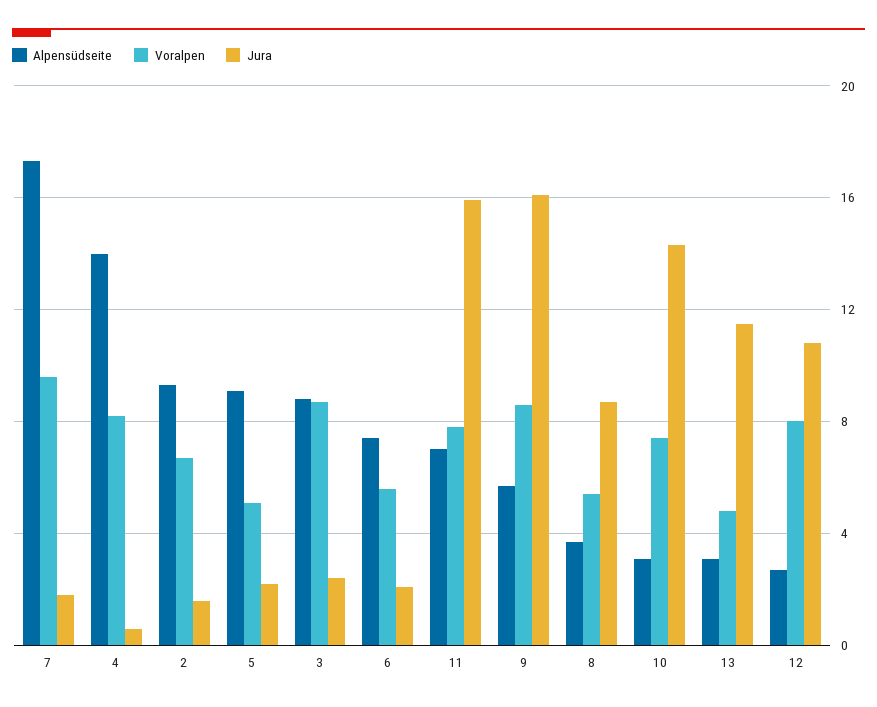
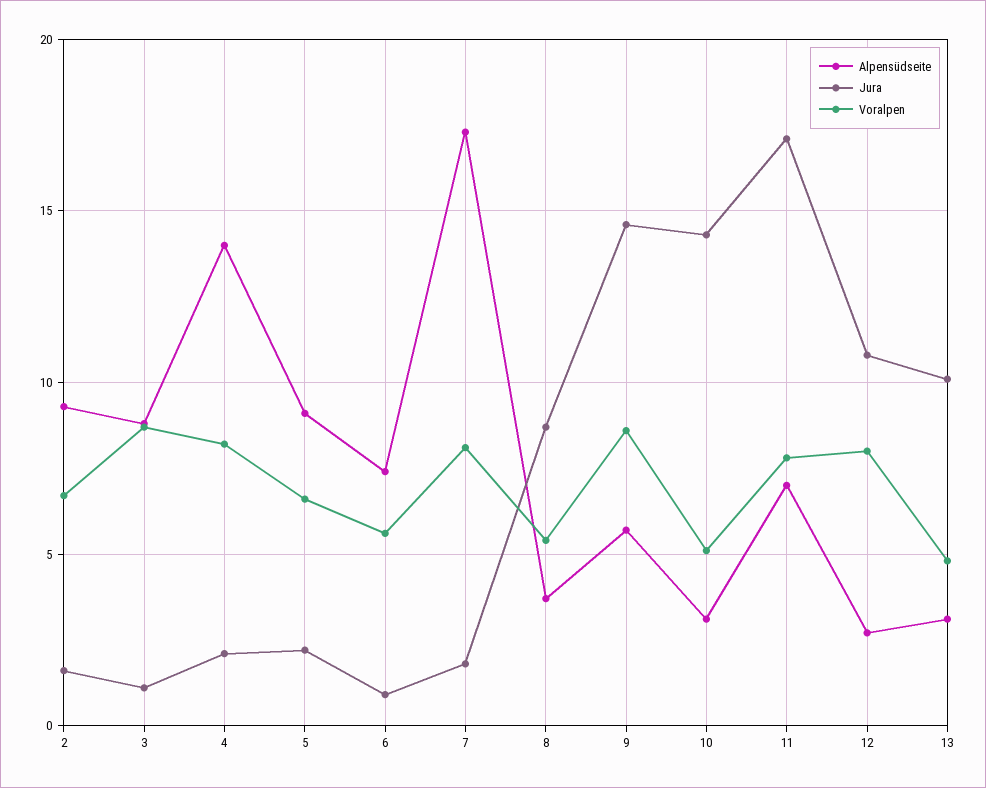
  {
    "Alpensüdseite": {
      "7": 17.5,
      "4": 14,
      "2": 9.5,
      "5": 9,
      "3": 9,
      "6": 7.5,
      "11": 7,
      "9": 5.5,
      "8": 3.5,
      "10": 3,
      "13": 3,
      "12": 2.5
    },
    "Voralpen": {
-     "7": 9.5,
+     "7": 8,
      "4": 8,
      "2": 6.5,
-     "5": 5,
+     "5": 6.5,
      "3": 8.5,
      "6": 5.5,
      "11": 8,
      "9": 8.5,
      "8": 5.5,
-     "10": 7.5,
+     "10": 5,
      "13": 5,
      "12": 8
    },
    "Jura": {
      "7": 2,
-     "4": 0.5,
+     "4": 2,
      "2": 1.5,
      "5": 2,
-     "3": 2.5,
+     "3": 1,
-     "6": 2,
+     "6": 1,
-     "11": 16,
+     "11": 17,
-     "9": 16,
+     "9": 14.5,
      "8": 8.5,
      "10": 14.5,
-     "13": 11.5,
+     "13": 10,
      "12": 11
    }
  }

